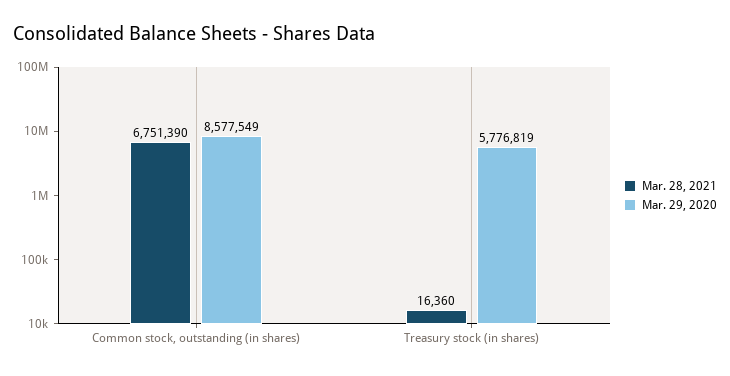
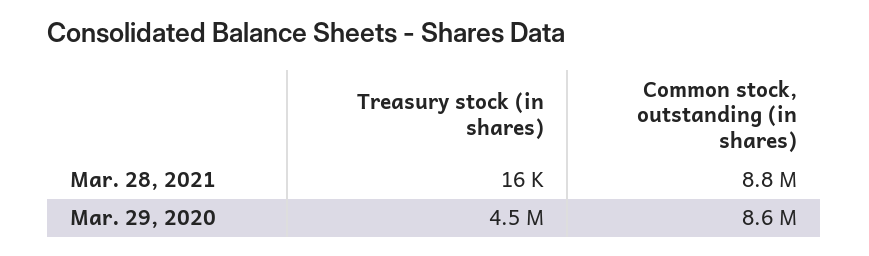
  {
    "Mar. 28, 2021": {
-     "Common stock, outstanding (in shares)": 6751390,
+     "Common stock, outstanding (in shares)": 8800000,
      "Treasury stock (in shares)": 16360
    },
    "Mar. 29, 2020": {
      "Common stock, outstanding (in shares)": 8577549,
-     "Treasury stock (in shares)": 5776819
+     "Treasury stock (in shares)": 4500000
    }
  }

